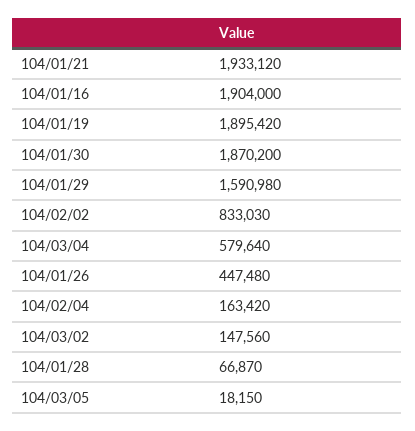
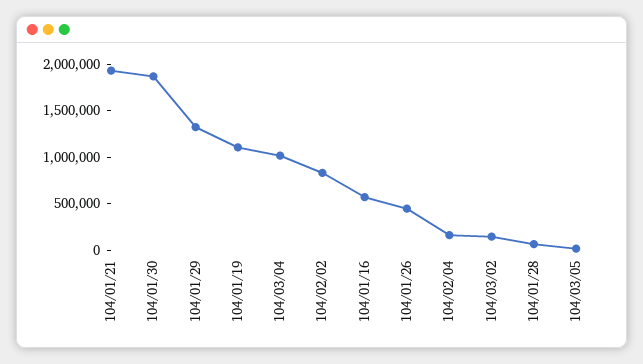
  {
    "104/01/21": 1933120,
-   "104/01/16": 1904000,
+   "104/01/16": 600000,
-   "104/01/19": 1895420,
+   "104/01/19": 1100000,
    "104/01/30": 1870200,
-   "104/01/29": 1590980,
+   "104/01/29": 1300000,
    "104/02/02": 833030,
-   "104/03/04": 579640,
+   "104/03/04": 1000000,
    "104/01/26": 447480,
    "104/02/04": 163420,
    "104/03/02": 147560,
    "104/01/28": 66870,
    "104/03/05": 18150
  }

